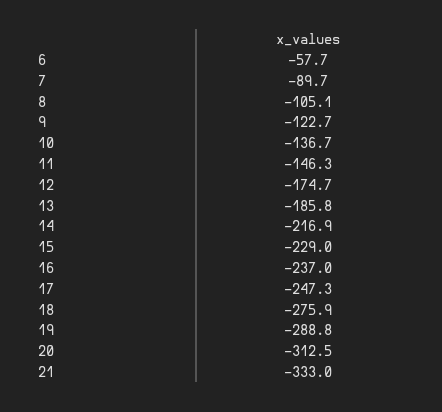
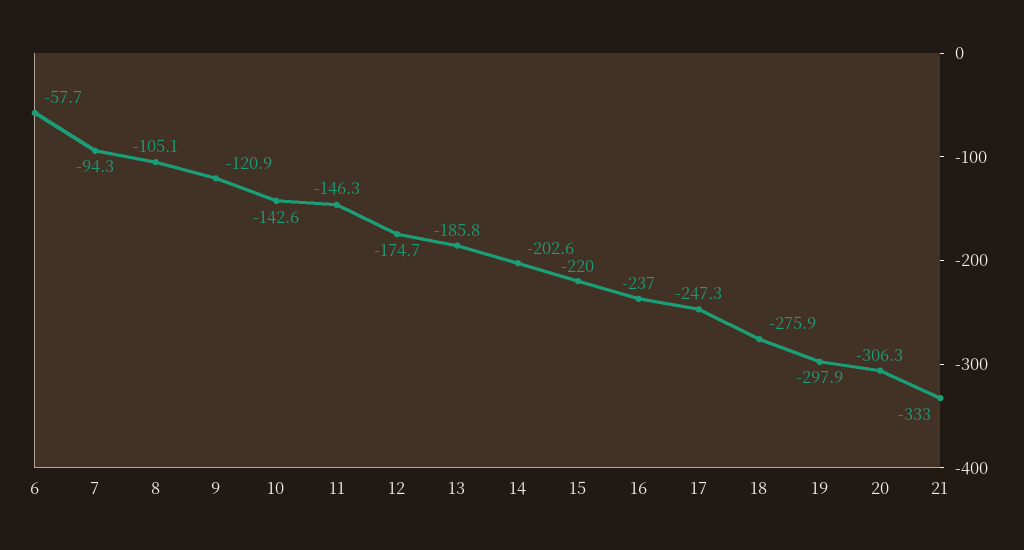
  {
    "6": -57.7,
-   "7": -89.7,
+   "7": -94.3,
    "8": -105.1,
-   "9": -122.7,
+   "9": -120.9,
-   "10": -136.7,
+   "10": -142.6,
    "11": -146.3,
    "12": -174.7,
    "13": -185.8,
-   "14": -216.9,
+   "14": -202.6,
-   "15": -229,
+   "15": -220,
    "16": -237,
    "17": -247.3,
    "18": -275.9,
-   "19": -288.8,
+   "19": -297.9,
-   "20": -312.5,
+   "20": -306.3,
    "21": -333
  }

